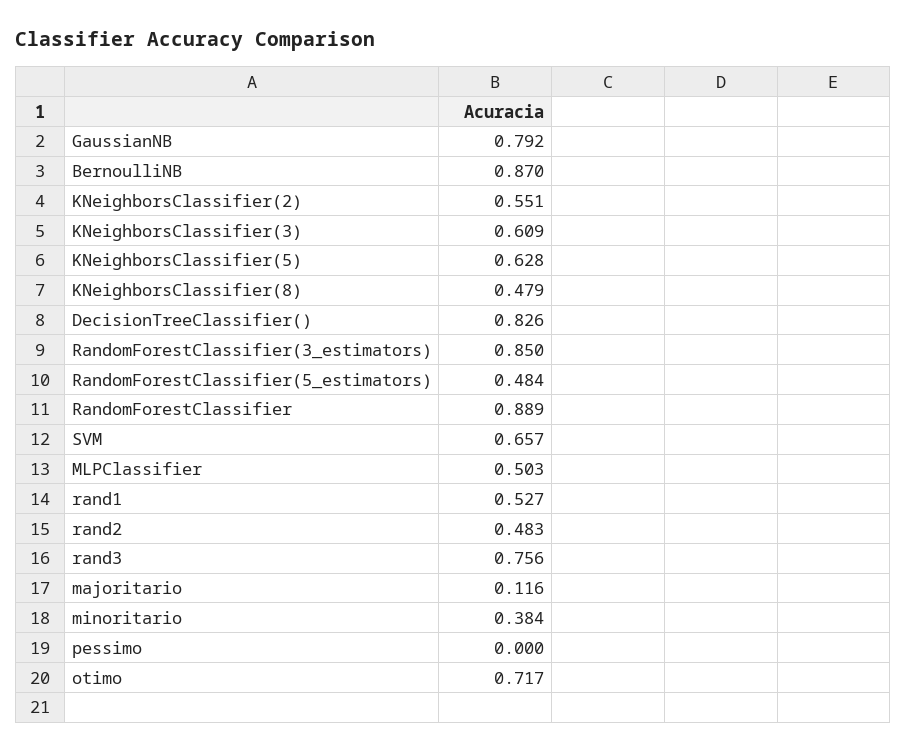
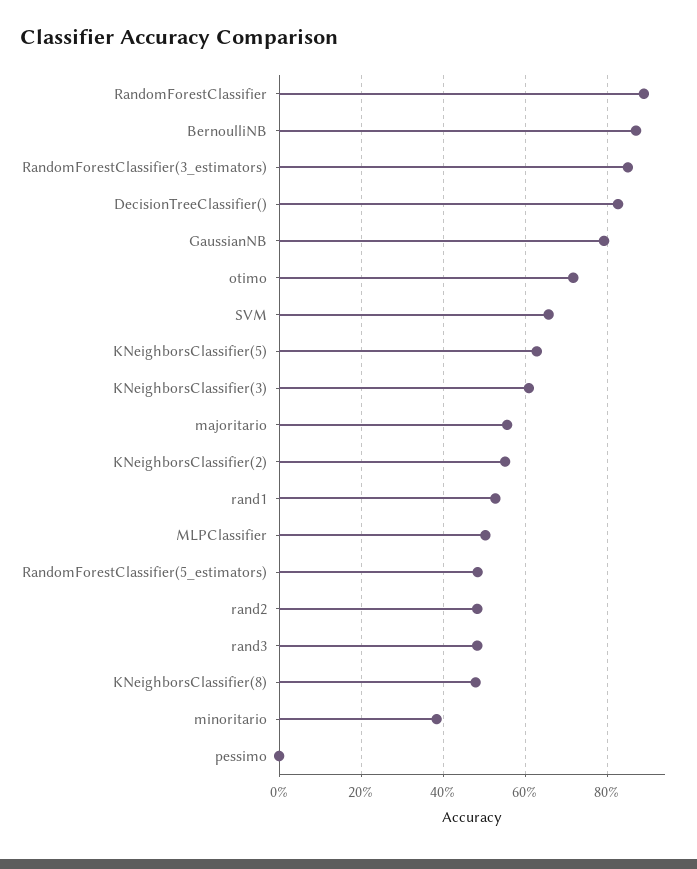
  {
    "GaussianNB": 0.792,
    "BernoulliNB": 0.87,
    "KNeighborsClassifier(2)": 0.551,
    "KNeighborsClassifier(3)": 0.609,
    "KNeighborsClassifier(5)": 0.628,
    "KNeighborsClassifier(8)": 0.479,
    "DecisionTreeClassifier()": 0.826,
    "RandomForestClassifier(3_estimators)": 0.85,
    "RandomForestClassifier(5_estimators)": 0.484,
    "RandomForestClassifier": 0.889,
    "SVM": 0.657,
    "MLPClassifier": 0.503,
    "rand1": 0.527,
    "rand2": 0.483,
-   "rand3": 0.756,
+   "rand3": 0.48,
-   "majoritario": 0.116,
+   "majoritario": 0.56,
    "minoritario": 0.384,
    "pessimo": 0,
    "otimo": 0.717
  }

